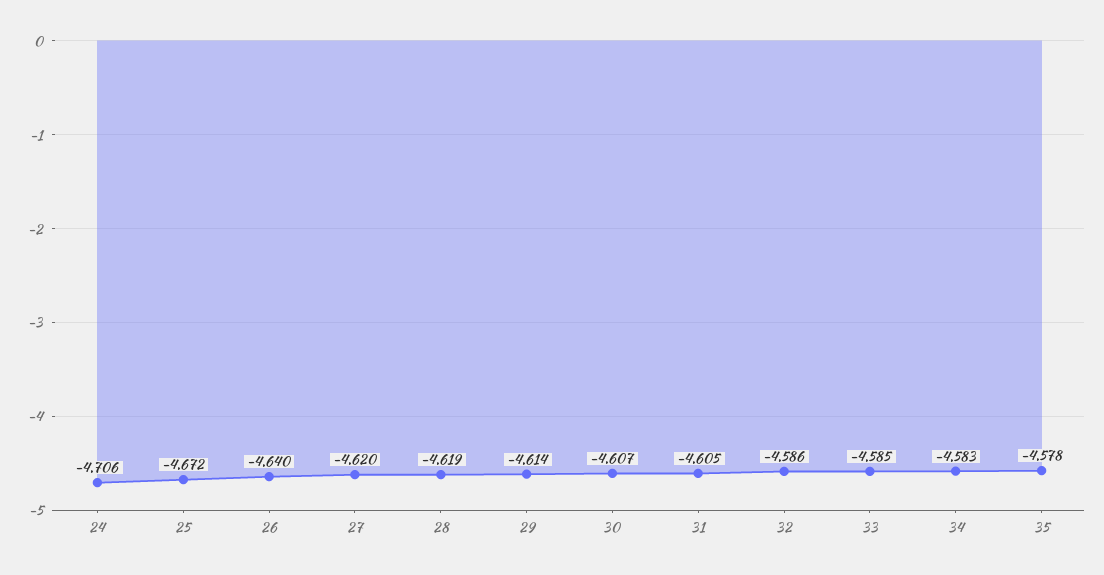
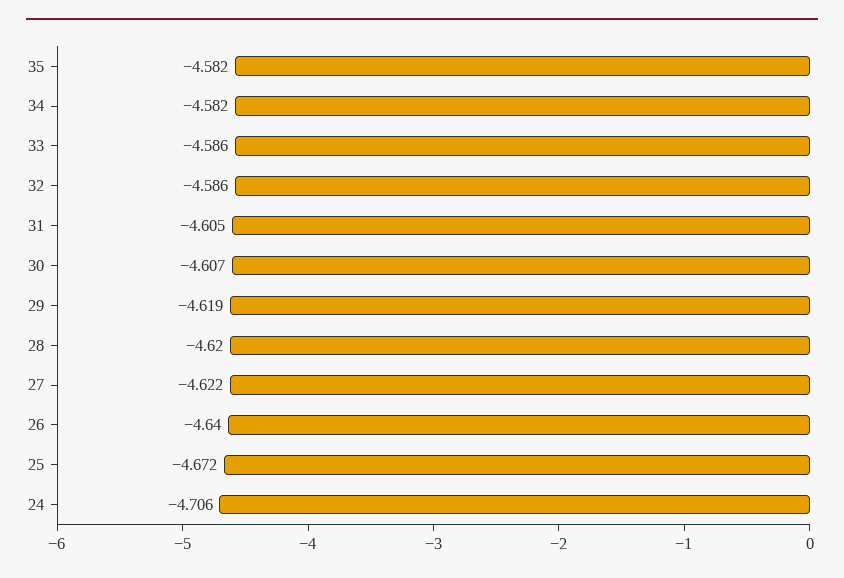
  {
    "24": -4.706,
    "25": -4.672,
    "26": -4.64,
-   "27": -4.62,
+   "27": -4.622,
-   "28": -4.619,
+   "28": -4.62,
-   "29": -4.614,
+   "29": -4.619,
    "30": -4.607,
    "31": -4.605,
    "32": -4.586,
-   "33": -4.585,
+   "33": -4.586,
-   "34": -4.583,
+   "34": -4.582,
-   "35": -4.578
+   "35": -4.582
  }

